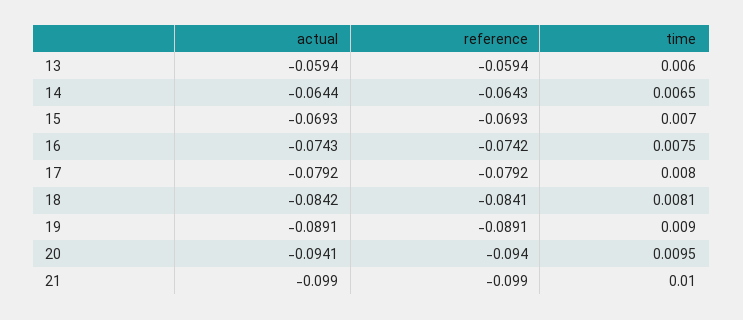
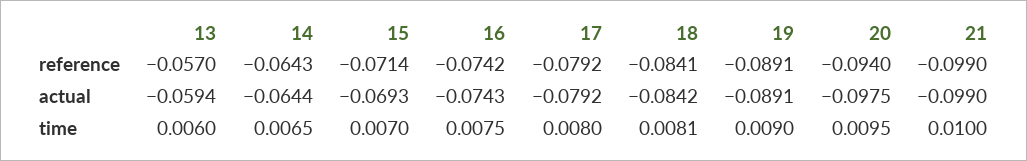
  {
    "actual": {
      "13": -0.0594,
      "14": -0.0644,
      "15": -0.0693,
      "16": -0.0743,
      "17": -0.0792,
      "18": -0.0842,
      "19": -0.0891,
-     "20": -0.0941,
+     "20": -0.0975,
      "21": -0.099
    },
    "reference": {
-     "13": -0.0594,
+     "13": -0.057,
      "14": -0.0643,
-     "15": -0.0693,
+     "15": -0.0714,
      "16": -0.0742,
      "17": -0.0792,
      "18": -0.0841,
      "19": -0.0891,
      "20": -0.094,
      "21": -0.099
    },
    "time": {
      "13": 0.006,
      "14": 0.0065,
      "15": 0.007,
      "16": 0.0075,
      "17": 0.008,
      "18": 0.0081,
      "19": 0.009,
      "20": 0.0095,
      "21": 0.01
    }
  }

